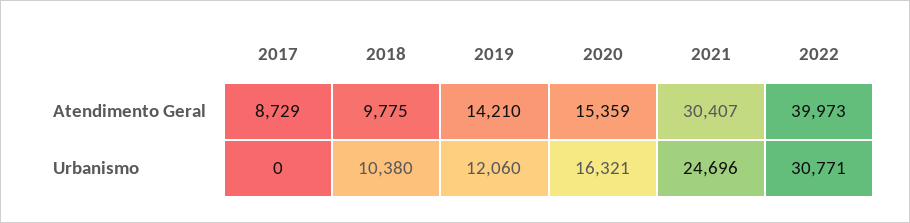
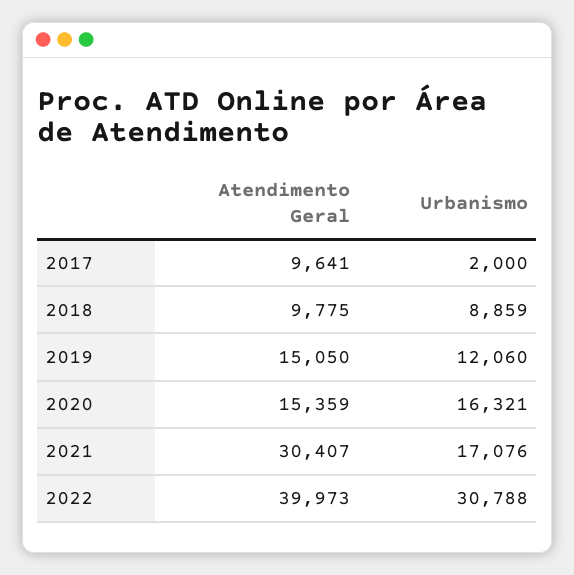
  {
    "2017": {
-     "Atendimento Geral": 8729,
+     "Atendimento Geral": 9641,
-     "Urbanismo": 0
+     "Urbanismo": 2000
    },
    "2018": {
      "Atendimento Geral": 9775,
-     "Urbanismo": 10380
+     "Urbanismo": 8859
    },
    "2019": {
-     "Atendimento Geral": 14210,
+     "Atendimento Geral": 15050,
      "Urbanismo": 12060
    },
    "2020": {
      "Atendimento Geral": 15359,
      "Urbanismo": 16321
    },
    "2021": {
      "Atendimento Geral": 30407,
-     "Urbanismo": 24696
+     "Urbanismo": 17076
    },
    "2022": {
      "Atendimento Geral": 39973,
-     "Urbanismo": 30771
+     "Urbanismo": 30788
    }
  }

